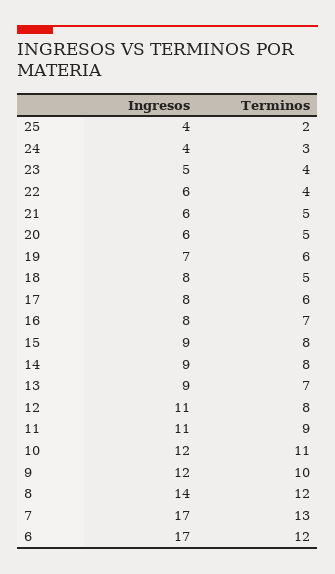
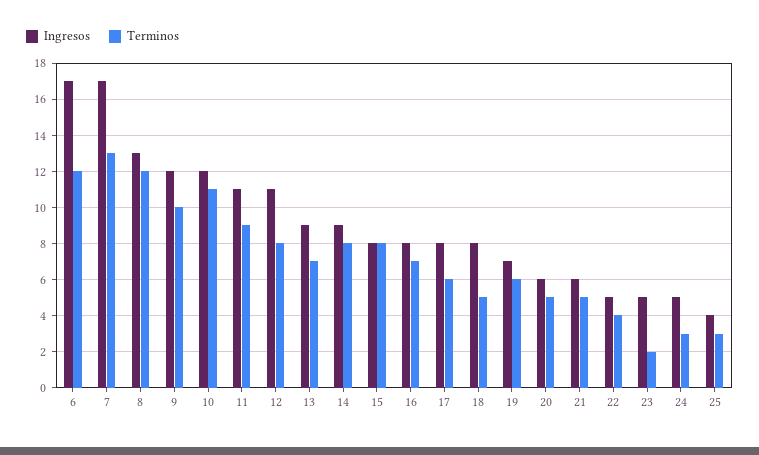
  {
    "Ingresos": {
      "25": 4,
-     "24": 4,
+     "24": 5,
      "23": 5,
-     "22": 6,
+     "22": 5,
      "21": 6,
      "20": 6,
      "19": 7,
      "18": 8,
      "17": 8,
      "16": 8,
-     "15": 9,
+     "15": 8,
      "14": 9,
      "13": 9,
      "12": 11,
      "11": 11,
      "10": 12,
      "9": 12,
-     "8": 14,
+     "8": 13,
      "7": 17,
      "6": 17
    },
    "Terminos": {
-     "25": 2,
+     "25": 3,
      "24": 3,
-     "23": 4,
+     "23": 2,
      "22": 4,
      "21": 5,
      "20": 5,
      "19": 6,
      "18": 5,
      "17": 6,
      "16": 7,
      "15": 8,
      "14": 8,
      "13": 7,
      "12": 8,
      "11": 9,
      "10": 11,
      "9": 10,
      "8": 12,
      "7": 13,
      "6": 12
    }
  }

